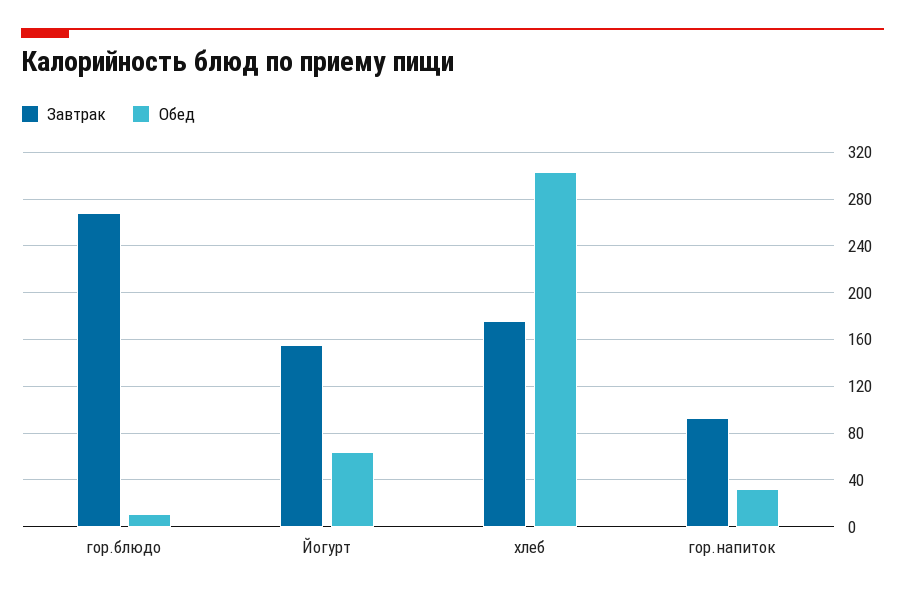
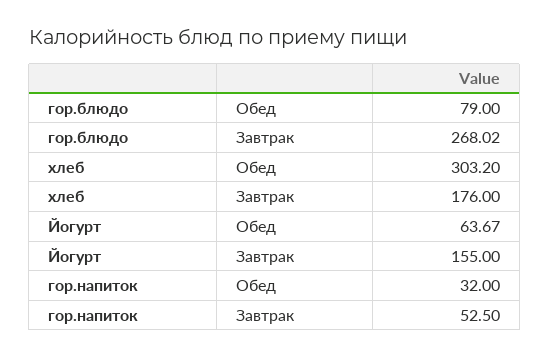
  {
    "Завтрак": {
      "гор.блюдо": 268.02,
      "Йогурт": 155,
      "хлеб": 176,
-     "гор.напиток": 90
+     "гор.напиток": 52.5
    },
    "Обед": {
-     "гор.блюдо": 10,
+     "гор.блюдо": 79,
      "Йогурт": 63.67,
      "хлеб": 303.2,
      "гор.напиток": 32
    }
  }

